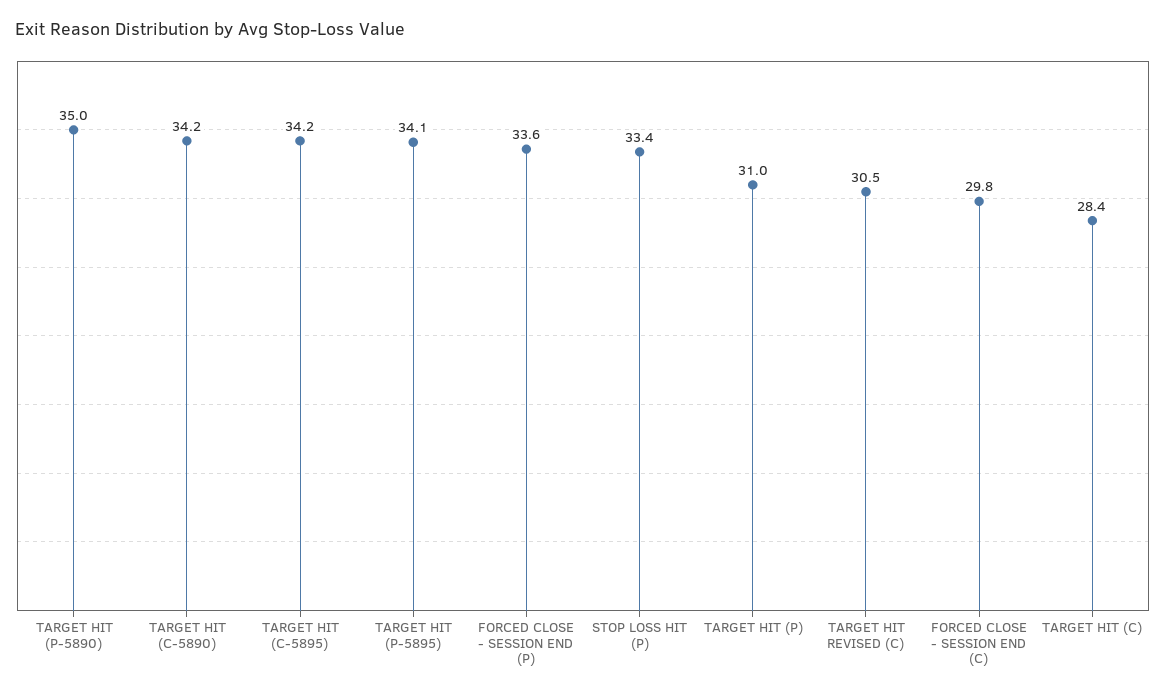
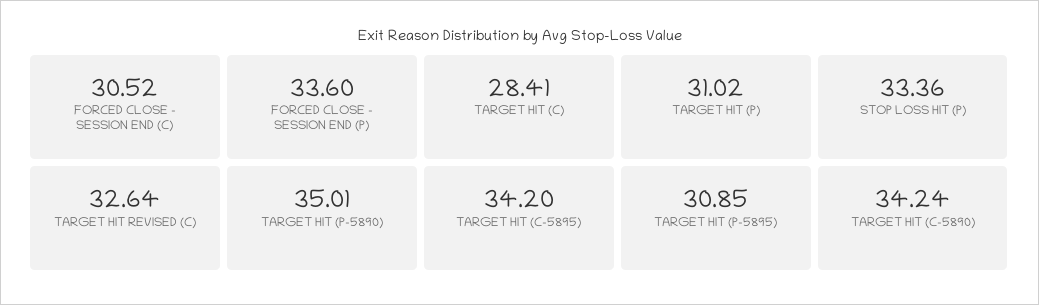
  {
    "TARGET HIT (P-5890)": 35.01,
    "TARGET HIT (C-5890)": 34.24,
    "TARGET HIT (C-5895)": 34.2,
-   "TARGET HIT (P-5895)": 34.1,
+   "TARGET HIT (P-5895)": 30.85,
    "FORCED CLOSE - SESSION END (P)": 33.6,
    "STOP LOSS HIT (P)": 33.36,
    "TARGET HIT (P)": 31.02,
-   "TARGET HIT REVISED (C)": 30.5,
+   "TARGET HIT REVISED (C)": 32.64,
-   "FORCED CLOSE - SESSION END (C)": 29.8,
+   "FORCED CLOSE - SESSION END (C)": 30.52,
    "TARGET HIT (C)": 28.41
  }

